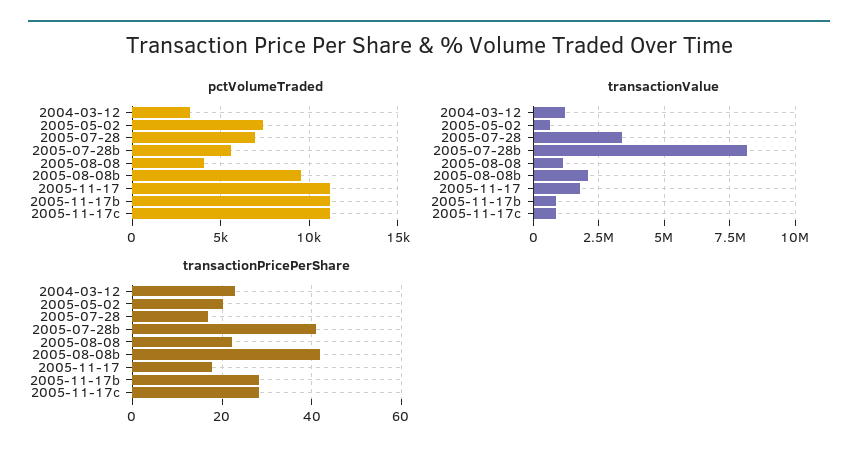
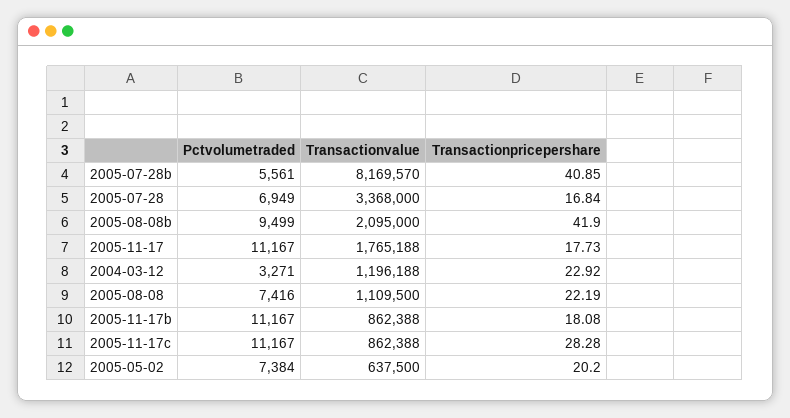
  {
    "pctVolumeTraded": {
      "2004-03-12": 3271,
      "2005-05-02": 7384,
      "2005-07-28": 6949,
      "2005-07-28b": 5561,
-     "2005-08-08": 4000,
+     "2005-08-08": 7416,
      "2005-08-08b": 9499,
      "2005-11-17": 11167,
      "2005-11-17b": 11167,
      "2005-11-17c": 11167
    },
    "transactionValue": {
      "2004-03-12": 1196188,
      "2005-05-02": 637500,
      "2005-07-28": 3368000,
      "2005-07-28b": 8169570,
      "2005-08-08": 1109500,
      "2005-08-08b": 2095000,
      "2005-11-17": 1765188,
      "2005-11-17b": 862388,
      "2005-11-17c": 862388
    },
    "transactionPricePerShare": {
      "2004-03-12": 22.92,
      "2005-05-02": 20.2,
      "2005-07-28": 16.84,
      "2005-07-28b": 40.85,
      "2005-08-08": 22.19,
      "2005-08-08b": 41.9,
      "2005-11-17": 17.73,
-     "2005-11-17b": 28,
+     "2005-11-17b": 18.08,
      "2005-11-17c": 28.28
    }
  }

